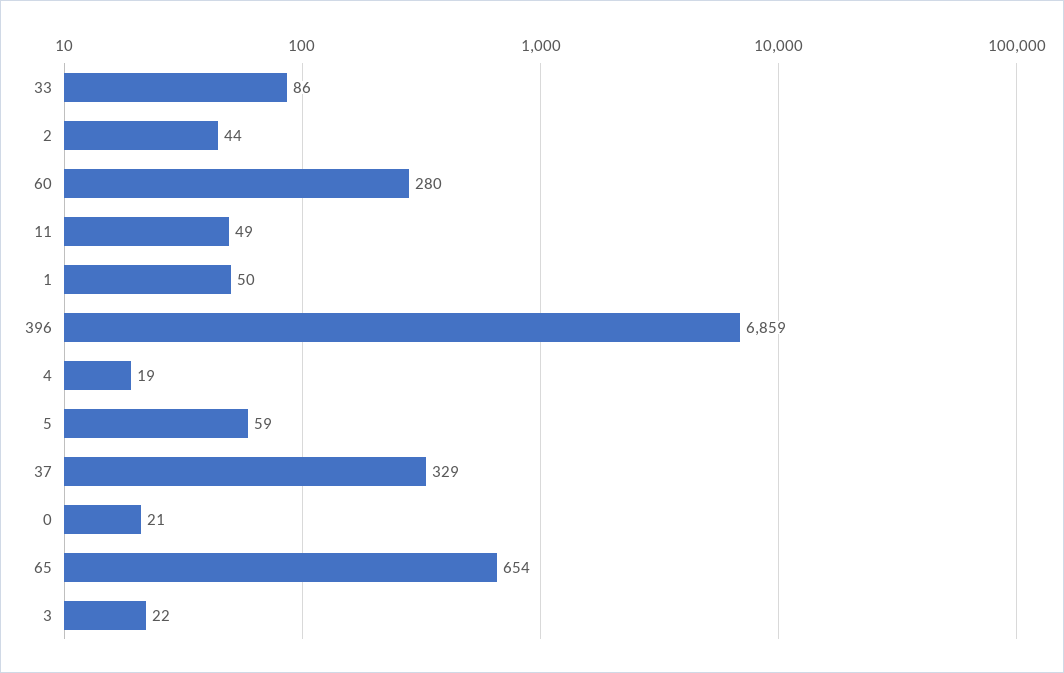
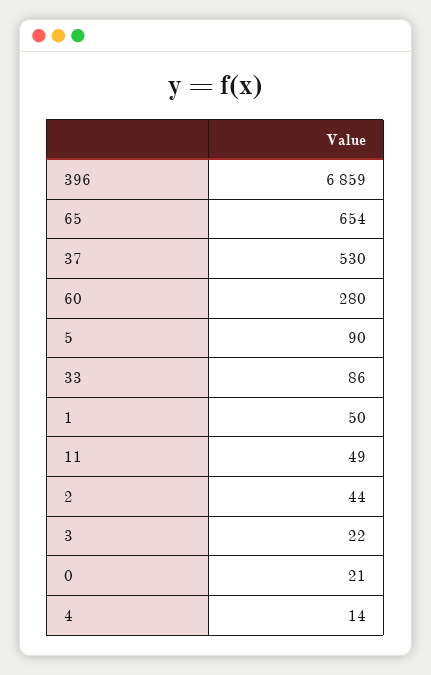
  {
    "33": 86,
    "2": 44,
    "60": 280,
    "11": 49,
    "1": 50,
    "396": 6859,
-   "4": 19,
+   "4": 14,
-   "5": 59,
+   "5": 90,
-   "37": 329,
+   "37": 530,
    "0": 21,
    "65": 654,
    "3": 22
  }

